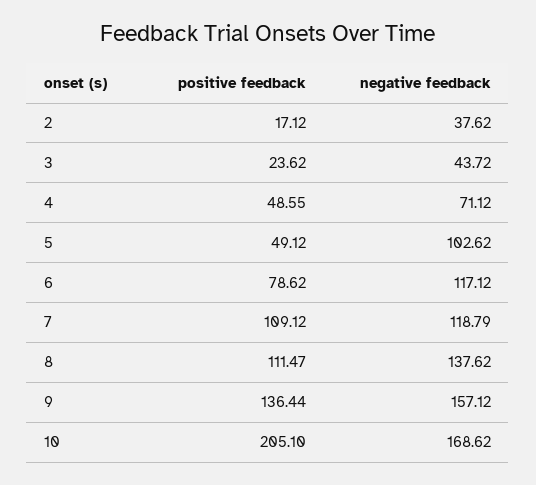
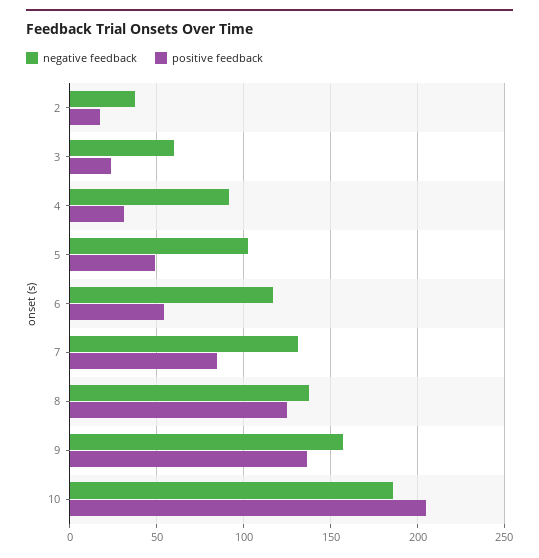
  {
    "positive feedback": {
      "2": 17.12,
      "3": 23.62,
-     "4": 48.55,
+     "4": 30,
      "5": 49.12,
-     "6": 78.62,
+     "6": 55,
-     "7": 109.12,
+     "7": 85,
-     "8": 111.47,
+     "8": 125,
      "9": 136.44,
      "10": 205.1
    },
    "negative feedback": {
      "2": 37.62,
-     "3": 43.72,
+     "3": 60,
-     "4": 71.12,
+     "4": 90,
      "5": 102.62,
      "6": 117.12,
-     "7": 118.79,
+     "7": 130,
      "8": 137.62,
      "9": 157.12,
-     "10": 168.62
+     "10": 185
    }
  }

